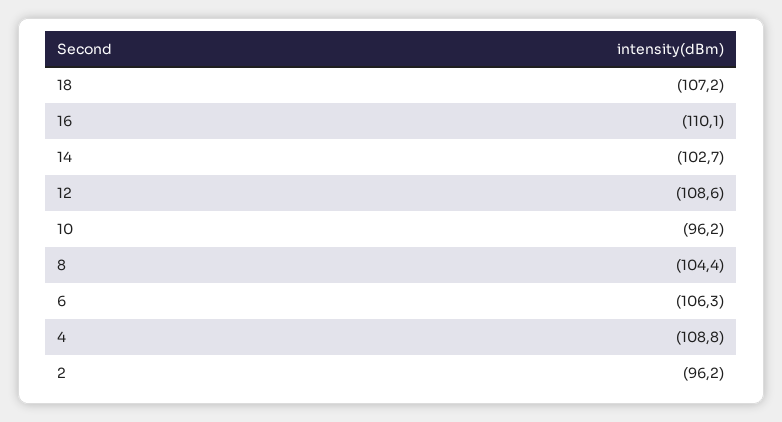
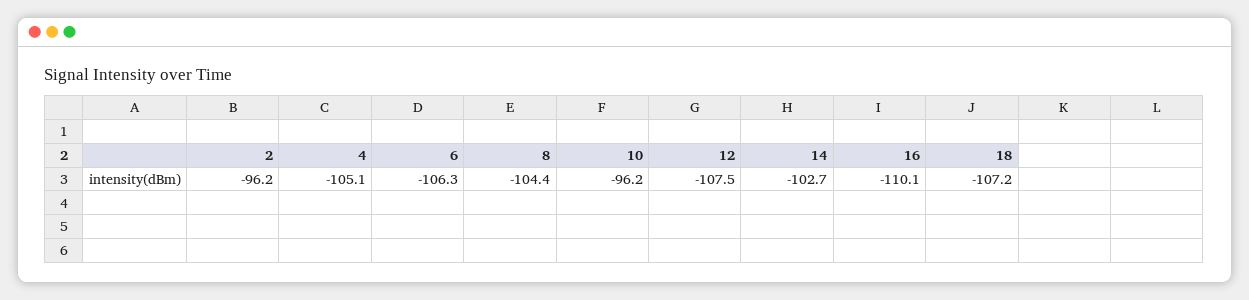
  {
    "18": -107.2,
    "16": -110.1,
    "14": -102.7,
-   "12": -108.6,
+   "12": -107.5,
    "10": -96.2,
    "8": -104.4,
    "6": -106.3,
-   "4": -108.8,
+   "4": -105.1,
    "2": -96.2
  }

